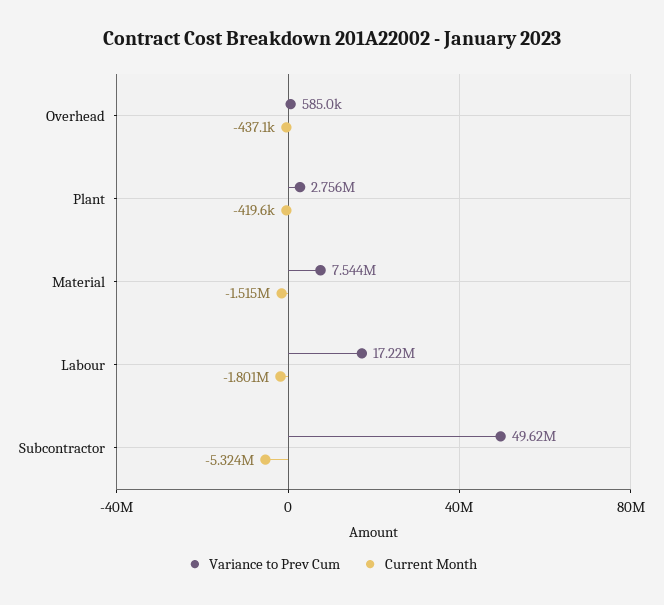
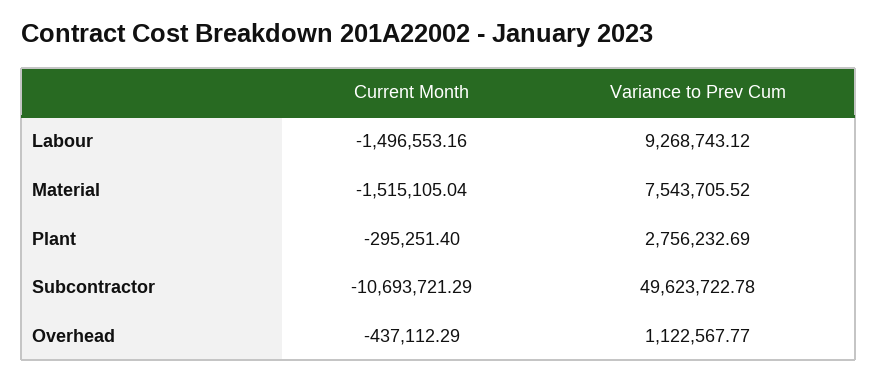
  {
    "Variance to Prev Cum": {
-     "Overhead": 585000,
+     "Overhead": 1122567.77,
      "Plant": 2756232.69,
      "Material": 7543705.52,
-     "Labour": 17220000,
+     "Labour": 9268743.12,
      "Subcontractor": 49623722.78
    },
    "Current Month": {
      "Overhead": -437112.29,
-     "Plant": -419600,
+     "Plant": -295251.4,
      "Material": -1515105.04,
-     "Labour": -1801000,
+     "Labour": -1496553.16,
-     "Subcontractor": -5324000
+     "Subcontractor": -10693721.29
    }
  }

